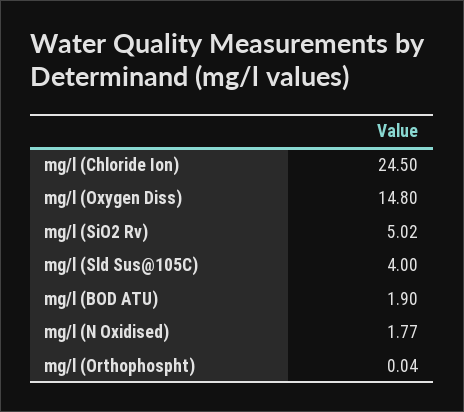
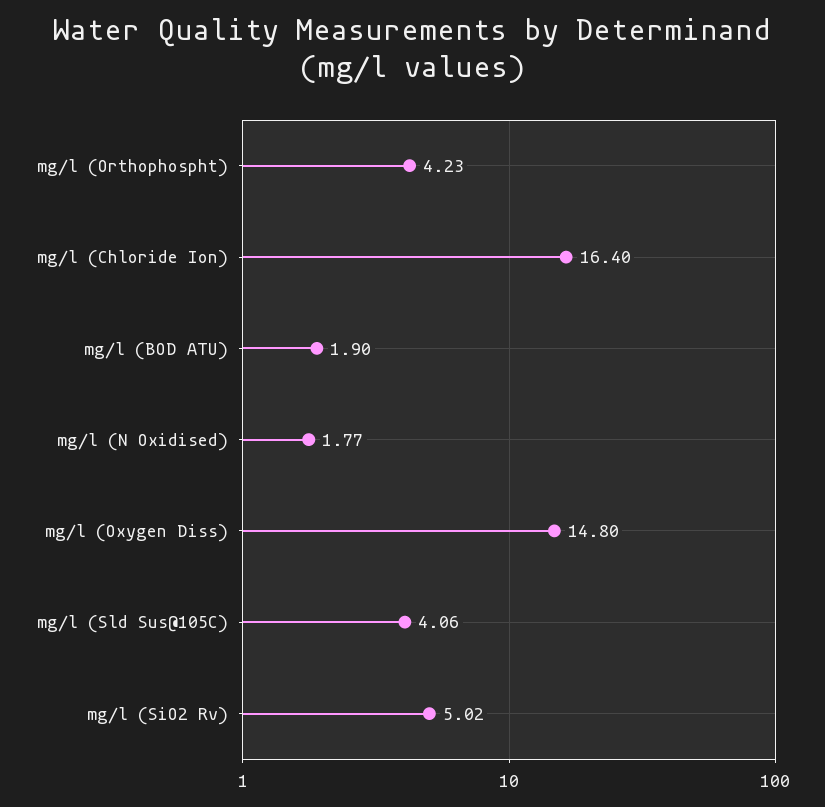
  {
-   "mg/l (Chloride Ion)": 24.5,
+   "mg/l (Chloride Ion)": 16.4,
    "mg/l (Oxygen Diss)": 14.8,
    "mg/l (SiO2 Rv)": 5.02,
-   "mg/l (Sld Sus@105C)": 4,
+   "mg/l (Sld Sus@105C)": 4.06,
    "mg/l (BOD ATU)": 1.9,
    "mg/l (N Oxidised)": 1.77,
-   "mg/l (Orthophospht)": 0.04
+   "mg/l (Orthophospht)": 4.23
  }

